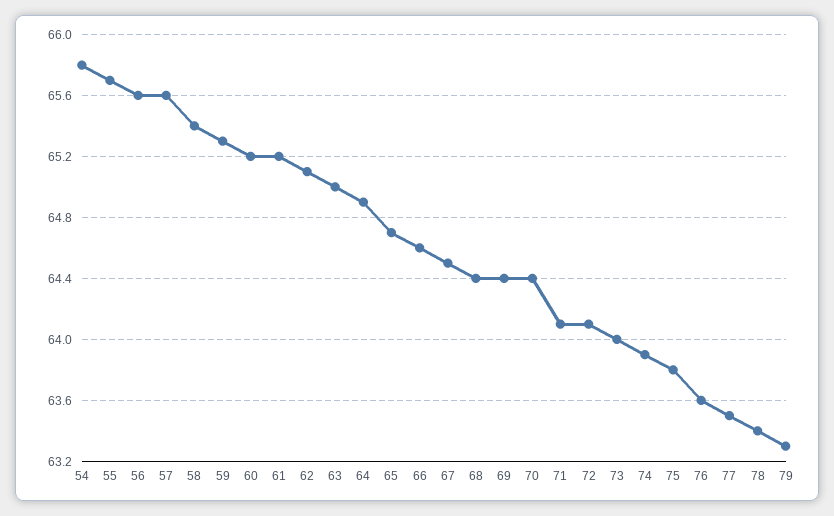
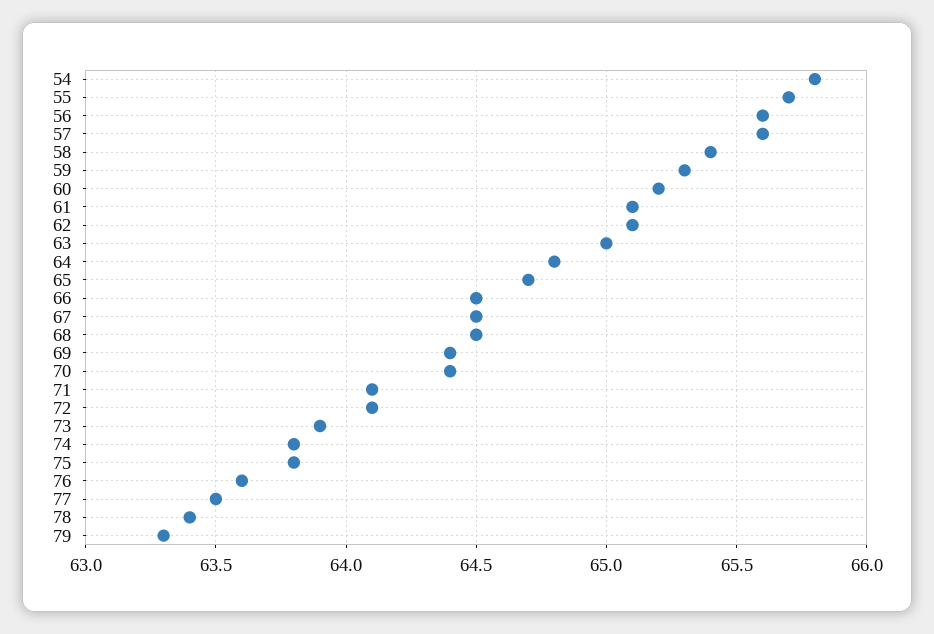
  {
    "54": 65.8,
    "55": 65.7,
    "56": 65.6,
    "57": 65.6,
    "58": 65.4,
    "59": 65.3,
    "60": 65.2,
-   "61": 65.2,
+   "61": 65.1,
    "62": 65.1,
    "63": 65,
-   "64": 64.9,
+   "64": 64.8,
    "65": 64.7,
-   "66": 64.6,
+   "66": 64.5,
    "67": 64.5,
-   "68": 64.4,
+   "68": 64.5,
    "69": 64.4,
    "70": 64.4,
    "71": 64.1,
    "72": 64.1,
-   "73": 64,
+   "73": 63.9,
-   "74": 63.9,
+   "74": 63.8,
    "75": 63.8,
    "76": 63.6,
    "77": 63.5,
    "78": 63.4,
    "79": 63.3
  }

